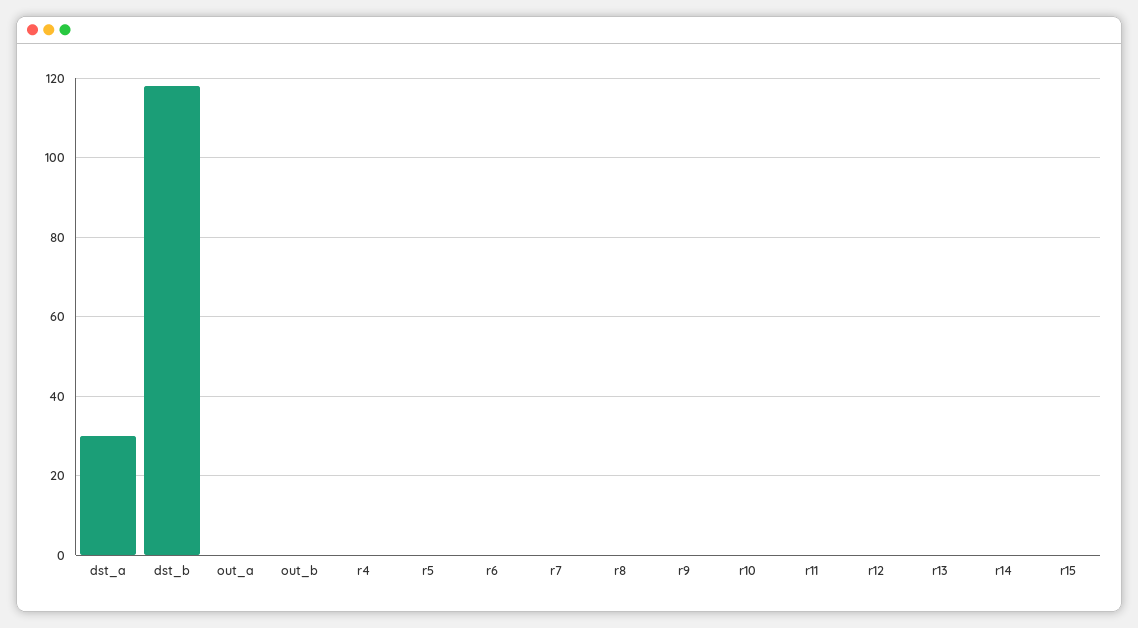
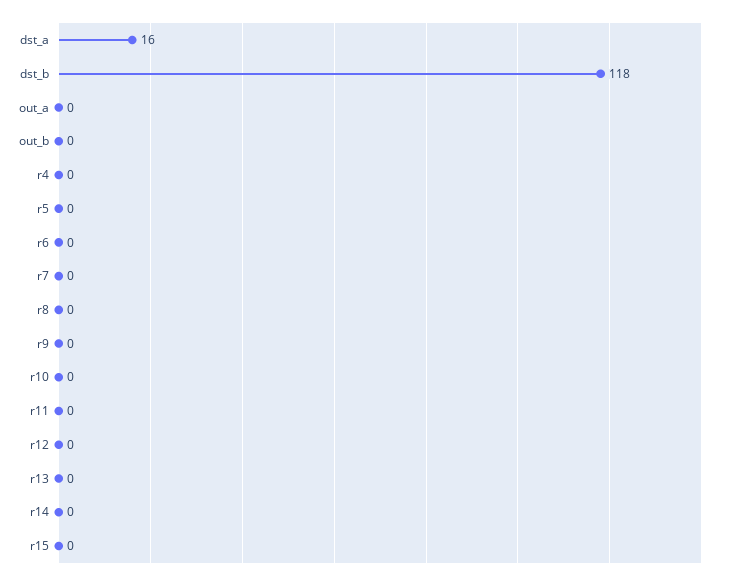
  {
-   "dst_a": 30,
+   "dst_a": 16,
    "dst_b": 118,
    "out_a": 0,
    "out_b": 0,
    "r4": 0,
    "r5": 0,
    "r6": 0,
    "r7": 0,
    "r8": 0,
    "r9": 0,
    "r10": 0,
    "r11": 0,
    "r12": 0,
    "r13": 0,
    "r14": 0,
    "r15": 0
  }

